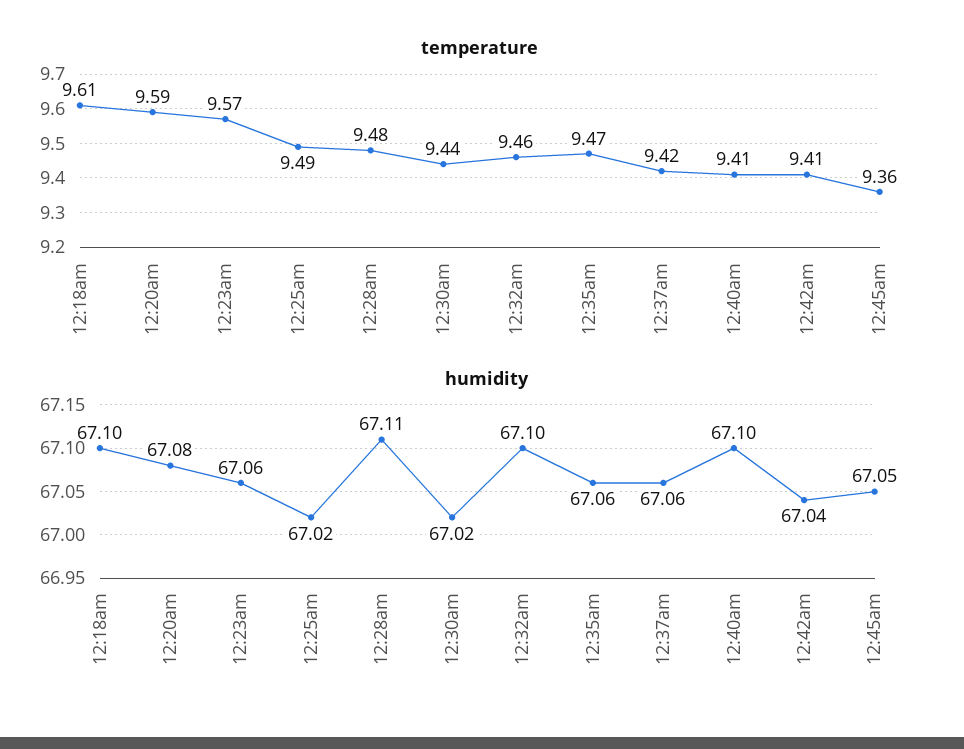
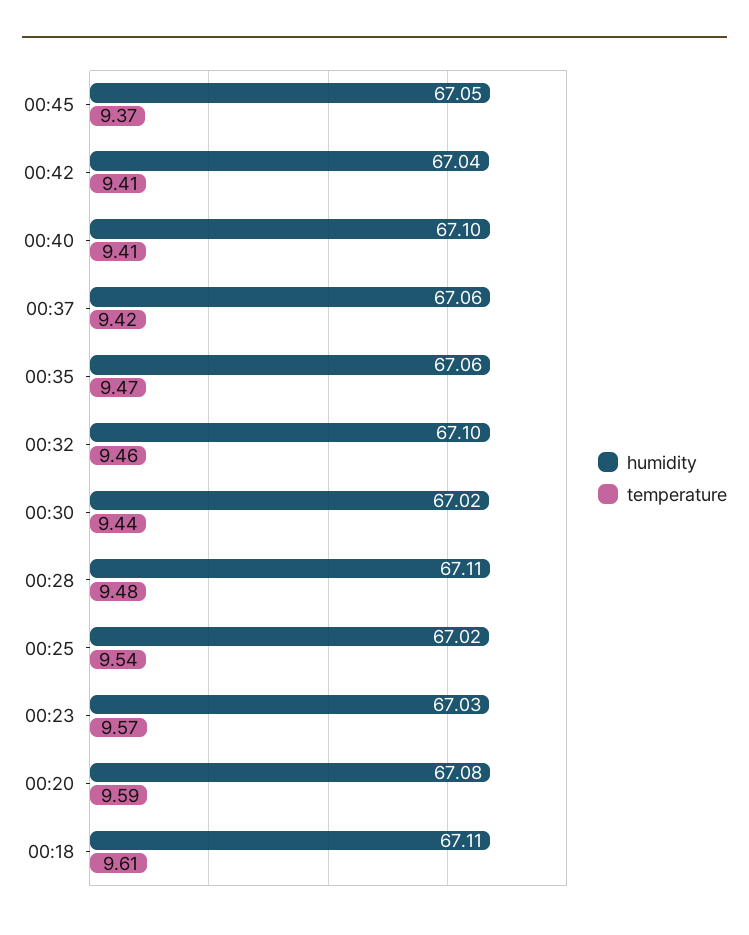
  {
    "temperature": {
      "12:18am": 9.61,
      "12:20am": 9.59,
      "12:23am": 9.57,
-     "12:25am": 9.49,
+     "12:25am": 9.54,
      "12:28am": 9.48,
      "12:30am": 9.44,
      "12:32am": 9.46,
      "12:35am": 9.47,
      "12:37am": 9.42,
      "12:40am": 9.41,
      "12:42am": 9.41,
-     "12:45am": 9.36
+     "12:45am": 9.37
    },
    "humidity": {
-     "12:18am": 67.1,
+     "12:18am": 67.11,
      "12:20am": 67.08,
-     "12:23am": 67.06,
+     "12:23am": 67.03,
      "12:25am": 67.02,
      "12:28am": 67.11,
      "12:30am": 67.02,
      "12:32am": 67.1,
      "12:35am": 67.06,
      "12:37am": 67.06,
      "12:40am": 67.1,
      "12:42am": 67.04,
      "12:45am": 67.05
    }
  }

